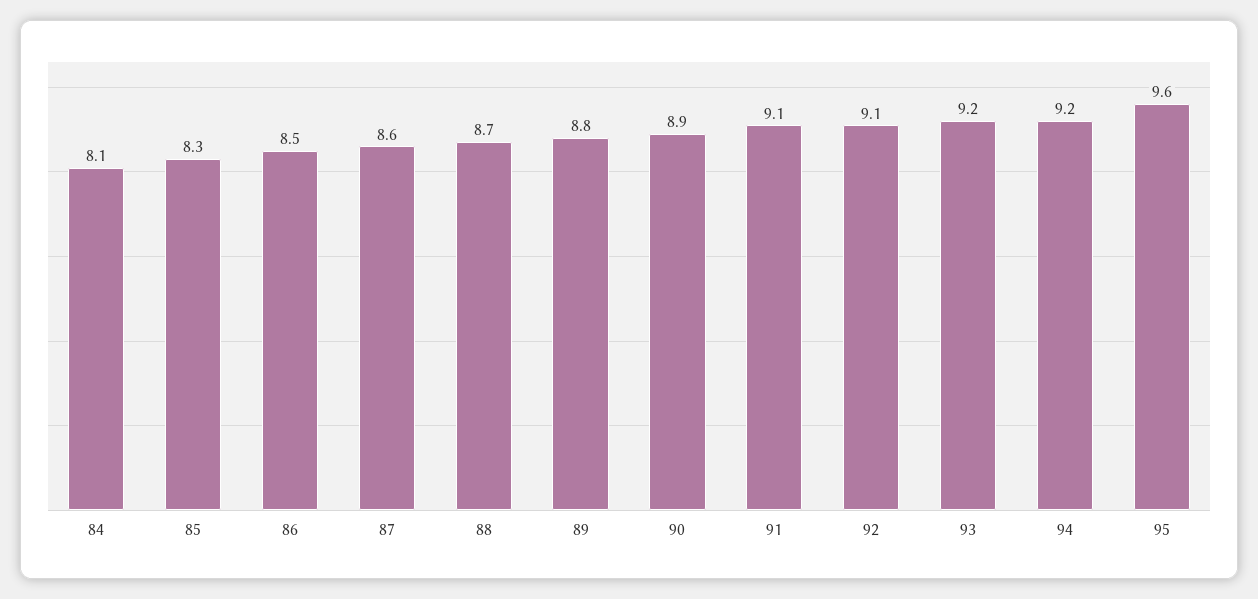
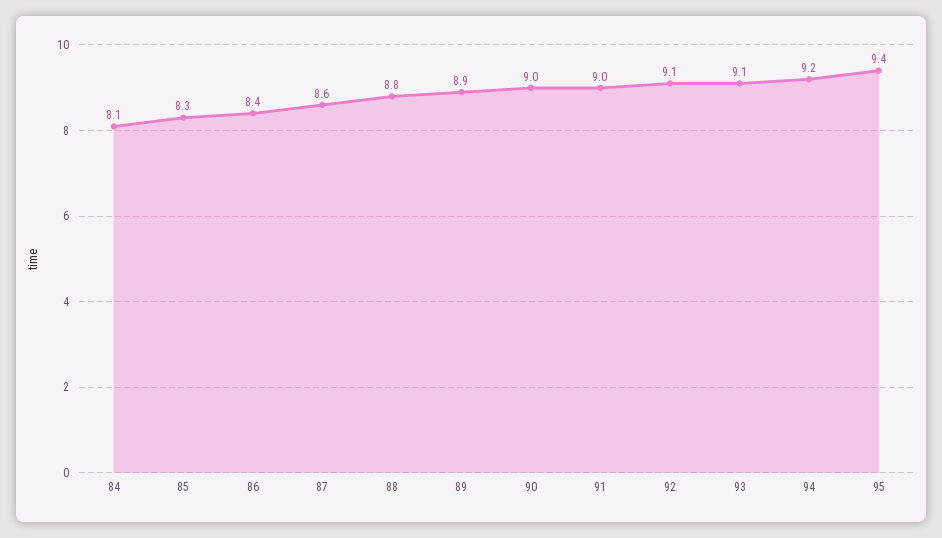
  {
    "84": 8.1,
    "85": 8.3,
-   "86": 8.5,
+   "86": 8.4,
    "87": 8.6,
-   "88": 8.7,
+   "88": 8.8,
-   "89": 8.8,
+   "89": 8.9,
-   "90": 8.9,
+   "90": 9,
-   "91": 9.1,
+   "91": 9,
    "92": 9.1,
-   "93": 9.2,
+   "93": 9.1,
    "94": 9.2,
-   "95": 9.6
+   "95": 9.4
  }

